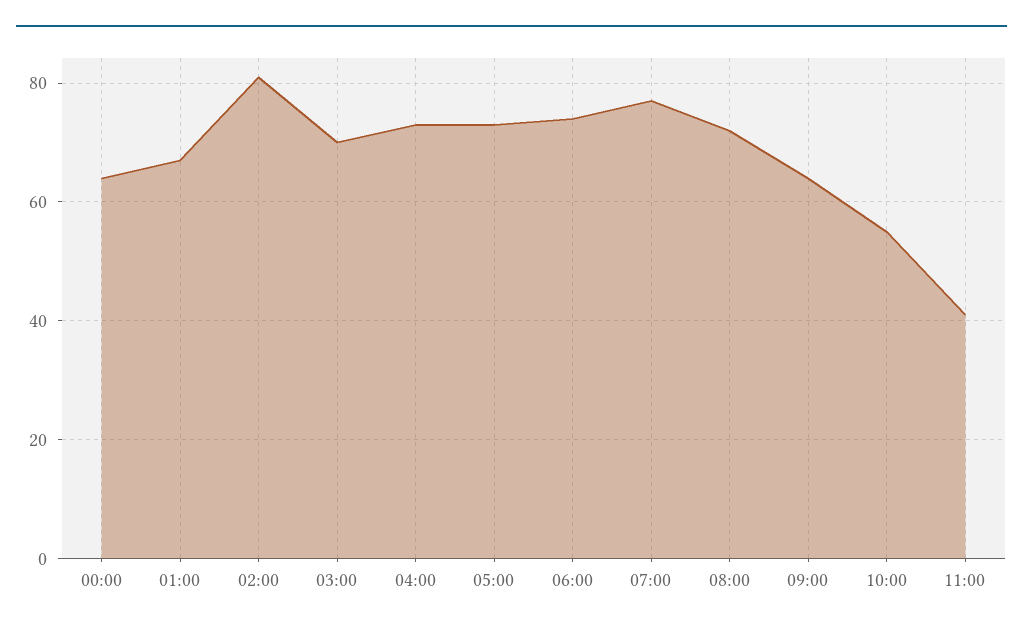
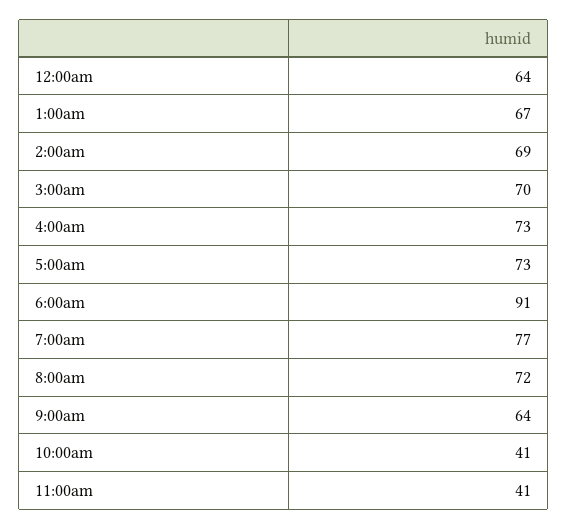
  {
    "00:00": 64,
    "01:00": 67,
-   "02:00": 80,
+   "02:00": 69,
    "03:00": 70,
    "04:00": 73,
    "05:00": 73,
-   "06:00": 75,
+   "06:00": 91,
    "07:00": 77,
    "08:00": 72,
    "09:00": 64,
-   "10:00": 55,
+   "10:00": 41,
    "11:00": 41
  }

